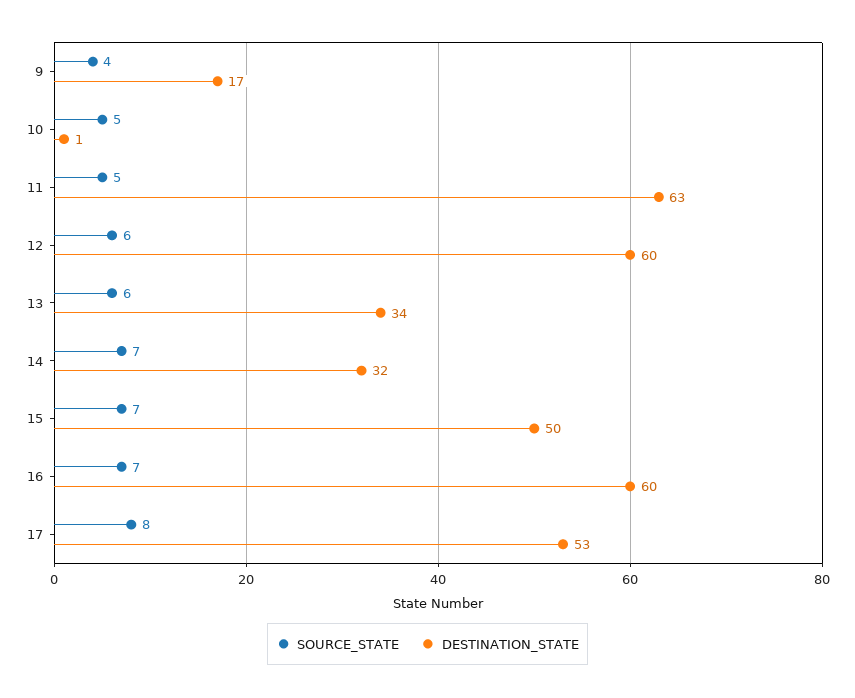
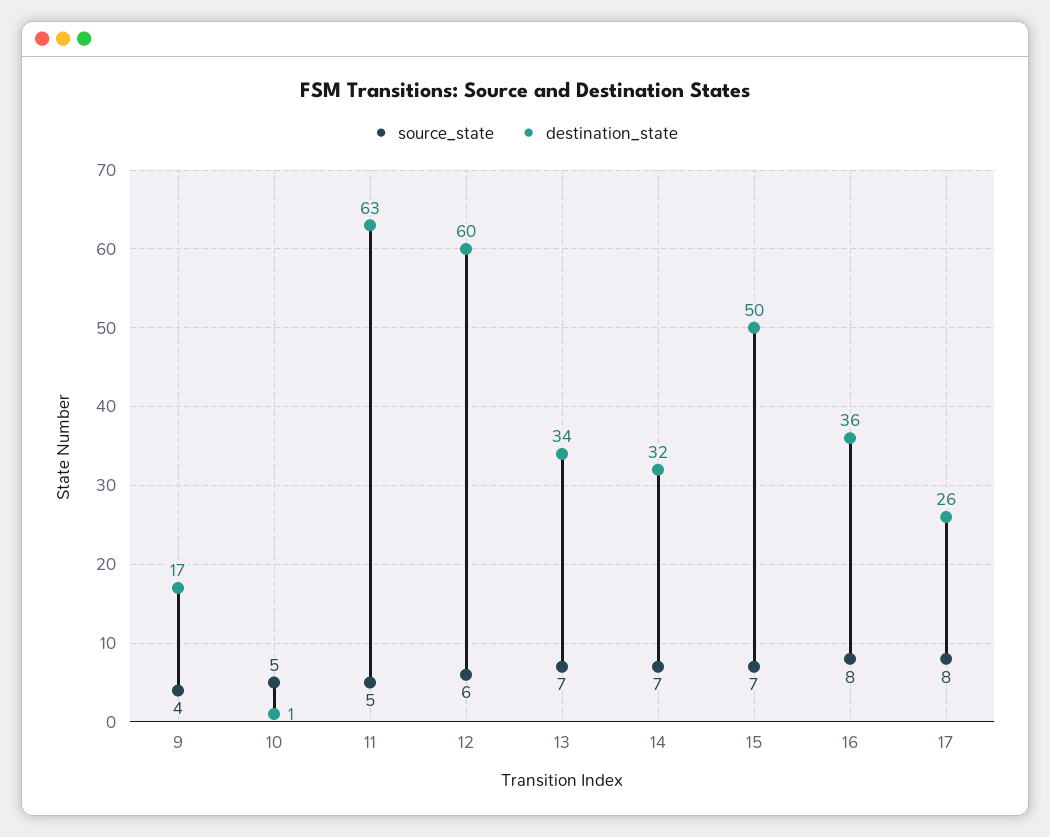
  {
    "SOURCE_STATE": {
      "9": 4,
      "10": 5,
      "11": 5,
      "12": 6,
-     "13": 6,
+     "13": 7,
      "14": 7,
      "15": 7,
-     "16": 7,
+     "16": 8,
      "17": 8
    },
    "DESTINATION_STATE": {
      "9": 17,
      "10": 1,
      "11": 63,
      "12": 60,
      "13": 34,
      "14": 32,
      "15": 50,
-     "16": 60,
+     "16": 36,
-     "17": 53
+     "17": 26
    }
  }

